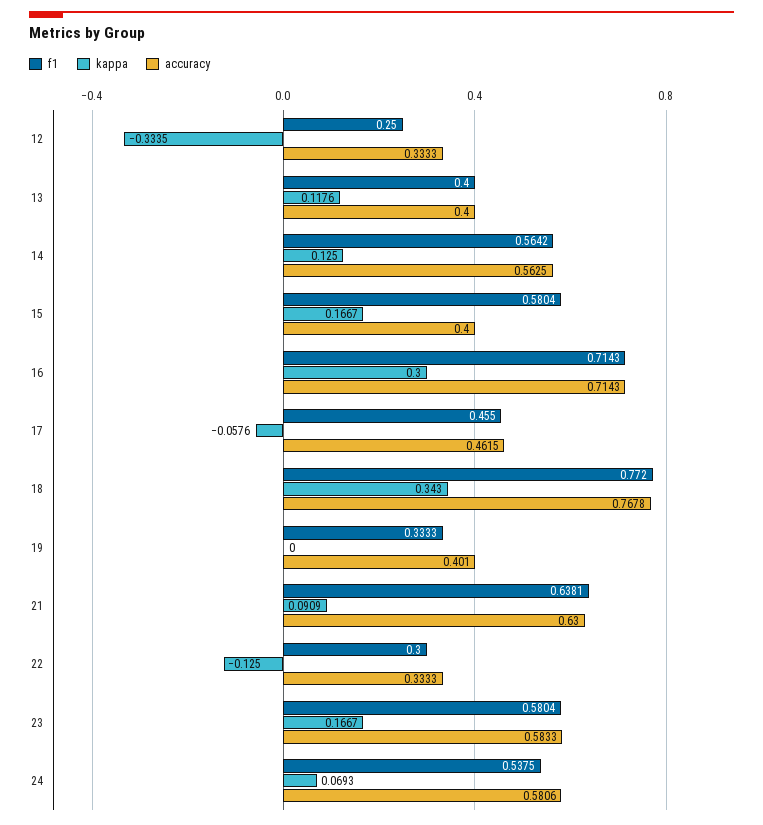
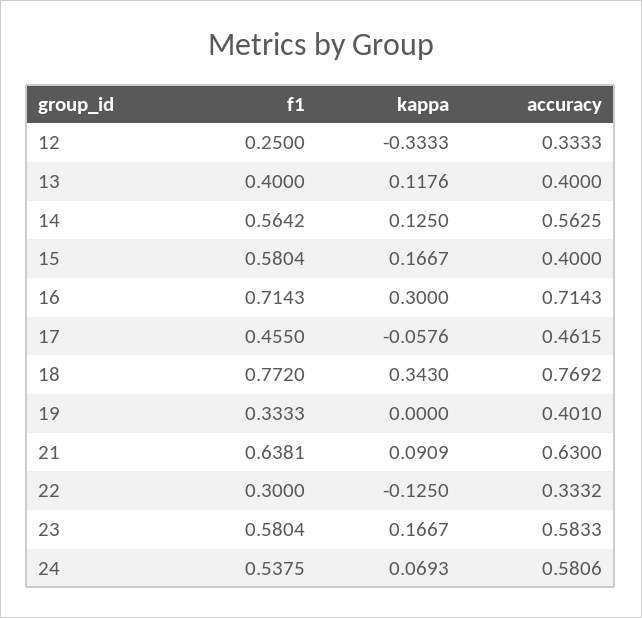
  {
    "f1": {
      "12": 0.25,
      "13": 0.4,
      "14": 0.5642,
      "15": 0.5804,
      "16": 0.7143,
      "17": 0.455,
      "18": 0.772,
      "19": 0.3333,
      "21": 0.6381,
      "22": 0.3,
      "23": 0.5804,
      "24": 0.5375
    },
    "kappa": {
-     "12": -0.3335,
+     "12": -0.3333,
      "13": 0.1176,
      "14": 0.125,
      "15": 0.1667,
      "16": 0.3,
      "17": -0.0576,
      "18": 0.343,
      "19": 0,
      "21": 0.0909,
      "22": -0.125,
      "23": 0.1667,
      "24": 0.0693
    },
    "accuracy": {
      "12": 0.3333,
      "13": 0.4,
      "14": 0.5625,
      "15": 0.4,
      "16": 0.7143,
      "17": 0.4615,
-     "18": 0.7678,
+     "18": 0.7692,
      "19": 0.401,
      "21": 0.63,
-     "22": 0.3333,
+     "22": 0.3332,
      "23": 0.5833,
      "24": 0.5806
    }
  }

